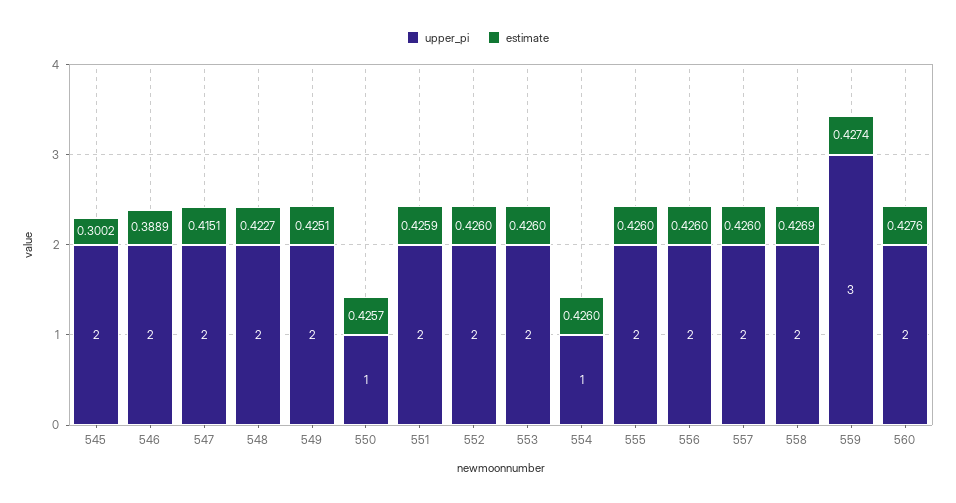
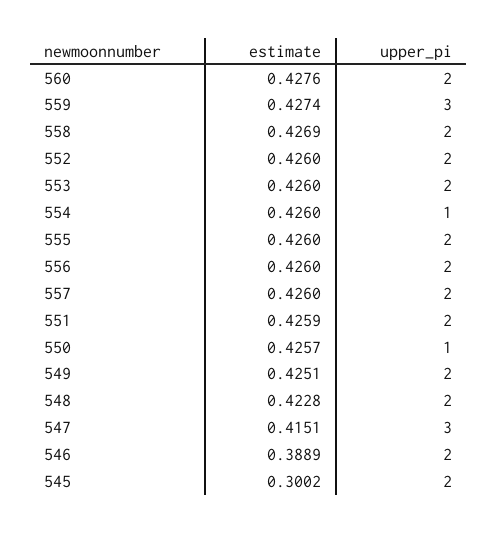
  {
    "upper_pi": {
      "545": 2,
      "546": 2,
-     "547": 2,
+     "547": 3,
      "548": 2,
      "549": 2,
      "550": 1,
      "551": 2,
      "552": 2,
      "553": 2,
      "554": 1,
      "555": 2,
      "556": 2,
      "557": 2,
      "558": 2,
      "559": 3,
      "560": 2
    },
    "estimate": {
      "545": 0.3002,
      "546": 0.3889,
      "547": 0.4151,
-     "548": 0.4227,
+     "548": 0.4228,
      "549": 0.4251,
      "550": 0.4257,
      "551": 0.4259,
      "552": 0.426,
      "553": 0.426,
      "554": 0.426,
      "555": 0.426,
      "556": 0.426,
      "557": 0.426,
      "558": 0.4269,
      "559": 0.4274,
      "560": 0.4276
    }
  }

